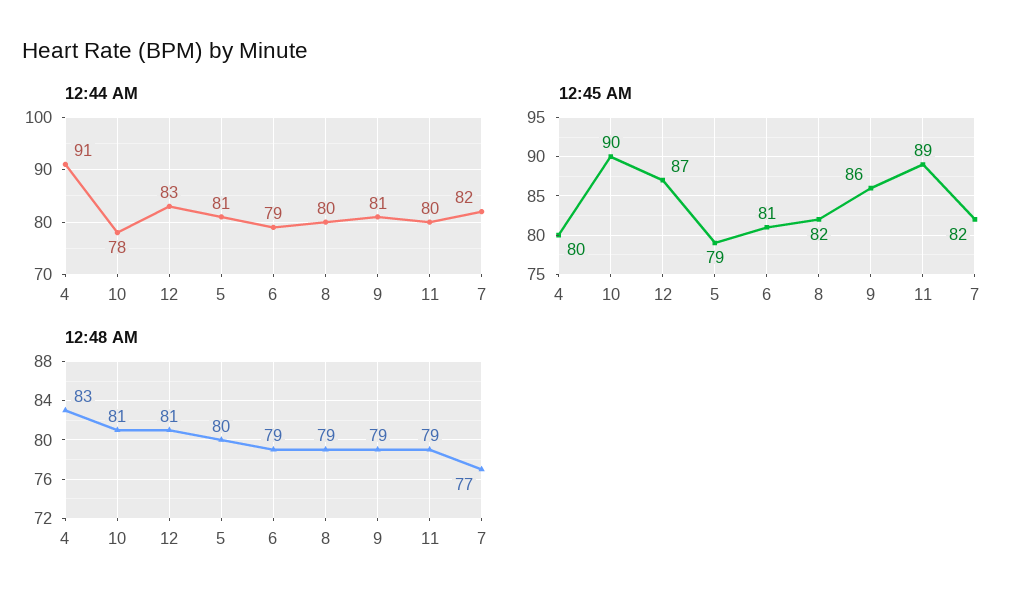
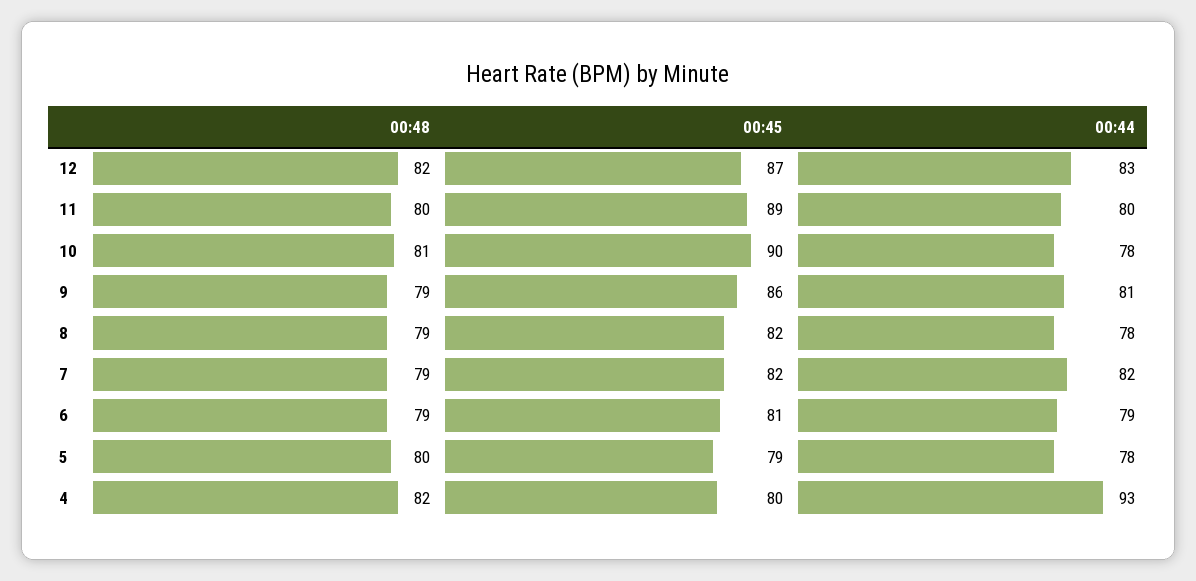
  {
    "12:44 AM": {
-     "4": 91,
+     "4": 93,
      "10": 78,
      "12": 83,
-     "5": 81,
+     "5": 78,
      "6": 79,
-     "8": 80,
+     "8": 78,
      "9": 81,
      "11": 80,
      "7": 82
    },
    "12:45 AM": {
      "4": 80,
      "10": 90,
      "12": 87,
      "5": 79,
      "6": 81,
      "8": 82,
      "9": 86,
      "11": 89,
      "7": 82
    },
    "12:48 AM": {
-     "4": 83,
+     "4": 82,
      "10": 81,
-     "12": 81,
+     "12": 82,
      "5": 80,
      "6": 79,
      "8": 79,
      "9": 79,
-     "11": 79,
+     "11": 80,
-     "7": 77
+     "7": 79
    }
  }

